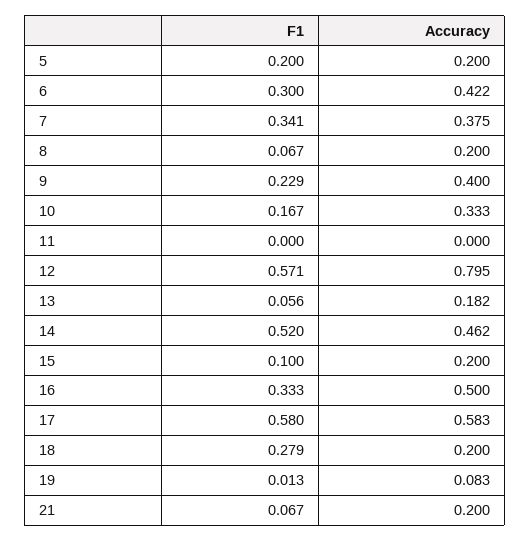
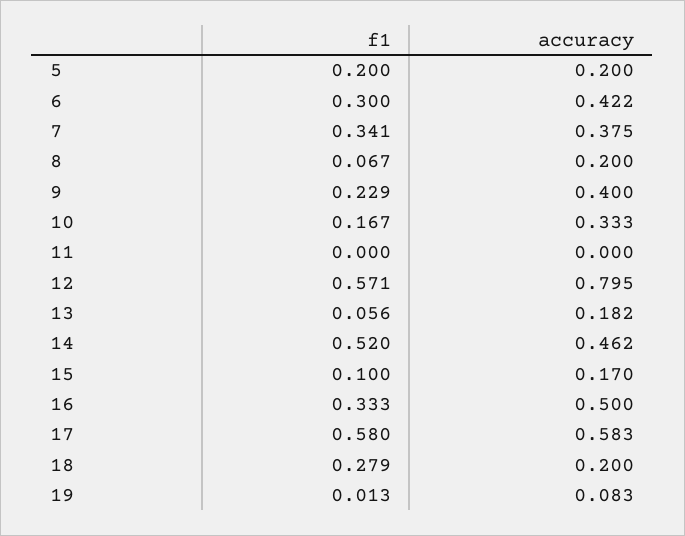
  {
    "F1": {
      "5": 0.2,
      "6": 0.3,
      "7": 0.341,
      "8": 0.067,
      "9": 0.229,
      "10": 0.167,
      "11": 0,
      "12": 0.571,
      "13": 0.056,
      "14": 0.52,
      "15": 0.1,
      "16": 0.333,
      "17": 0.58,
      "18": 0.279,
-     "19": 0.013,
+     "19": 0.013
-     "21": 0.067
    },
    "Accuracy": {
      "5": 0.2,
      "6": 0.422,
      "7": 0.375,
      "8": 0.2,
      "9": 0.4,
      "10": 0.333,
      "11": 0,
      "12": 0.795,
      "13": 0.182,
      "14": 0.462,
-     "15": 0.2,
+     "15": 0.17,
      "16": 0.5,
      "17": 0.583,
      "18": 0.2,
-     "19": 0.083,
+     "19": 0.083
-     "21": 0.2
    }
  }

